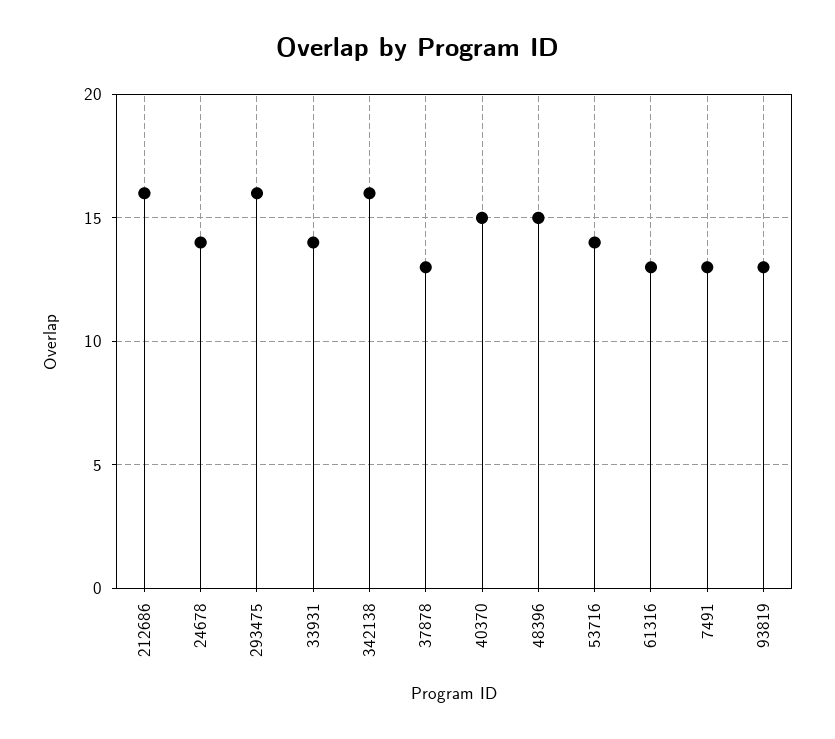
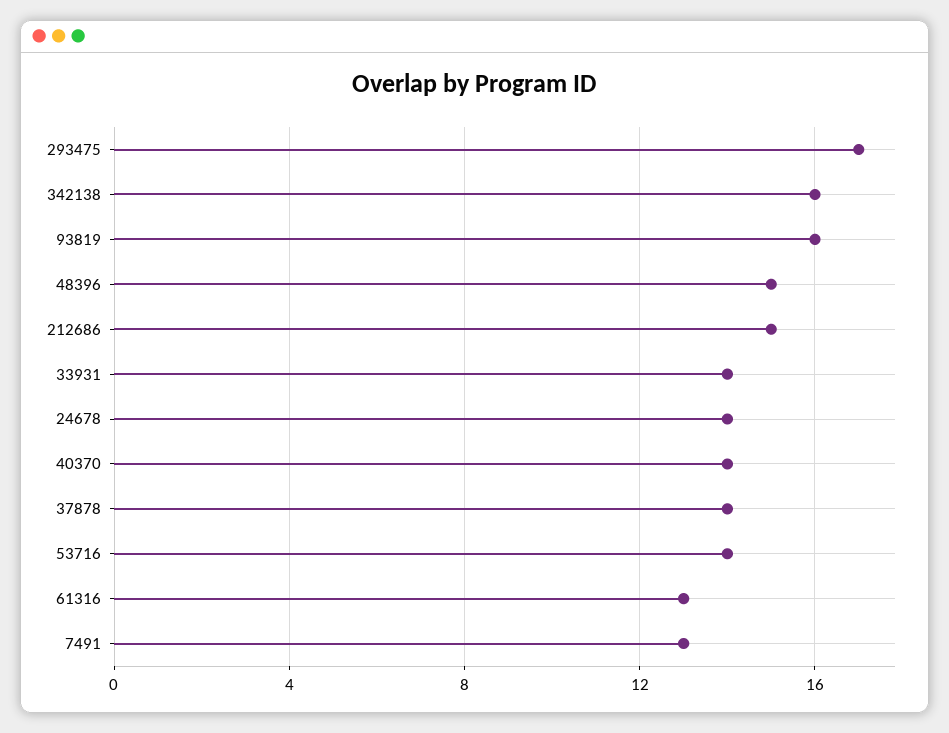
  {
-   "212686": 16,
+   "212686": 15,
    "24678": 14,
-   "293475": 16,
+   "293475": 17,
    "33931": 14,
    "342138": 16,
-   "37878": 13,
+   "37878": 14,
-   "40370": 15,
+   "40370": 14,
    "48396": 15,
    "53716": 14,
    "61316": 13,
    "7491": 13,
-   "93819": 13
+   "93819": 16
  }

